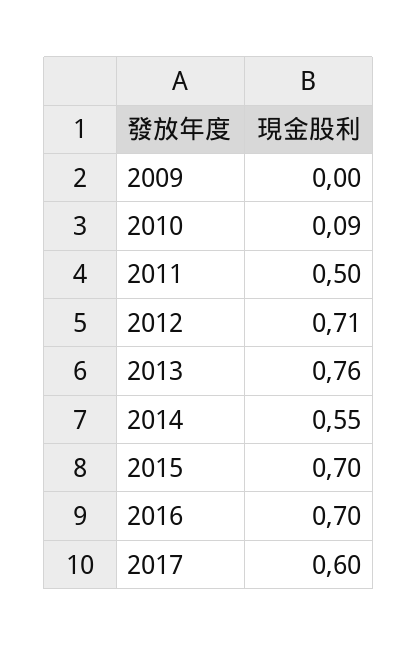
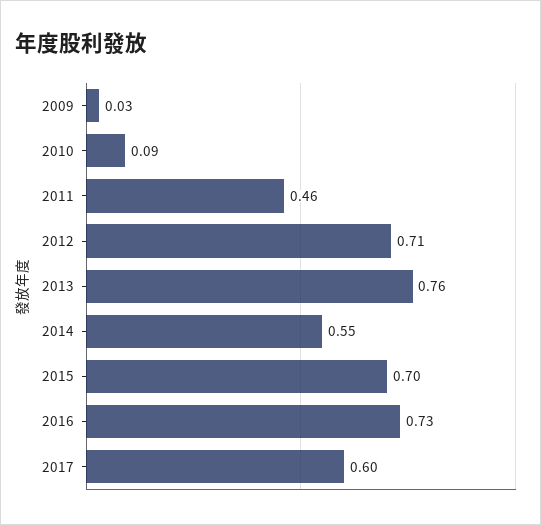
  {
-   "2009": 0,
+   "2009": 0.03,
    "2010": 0.09,
-   "2011": 0.5,
+   "2011": 0.46,
    "2012": 0.71,
    "2013": 0.76,
    "2014": 0.55,
    "2015": 0.7,
-   "2016": 0.7,
+   "2016": 0.73,
    "2017": 0.6
  }

